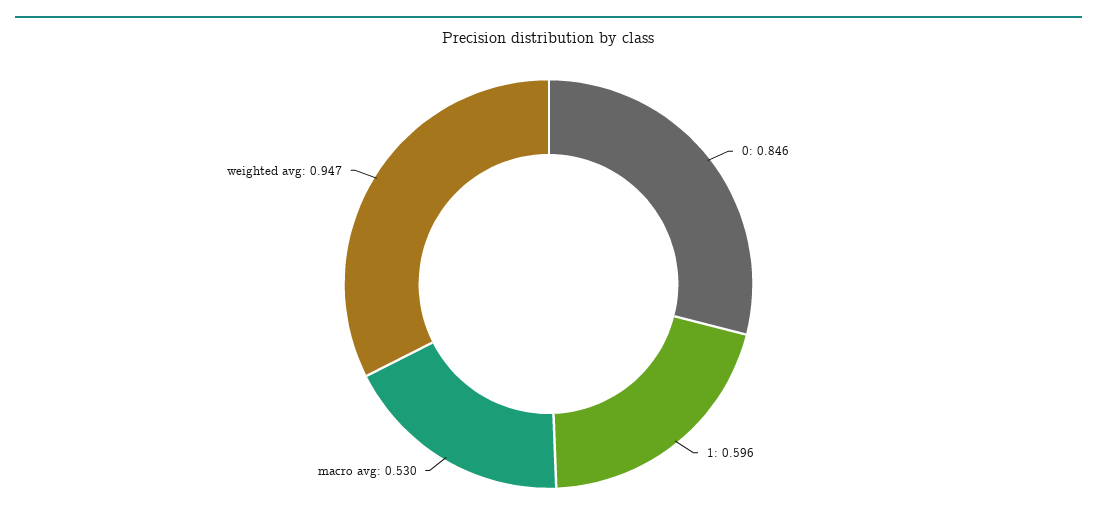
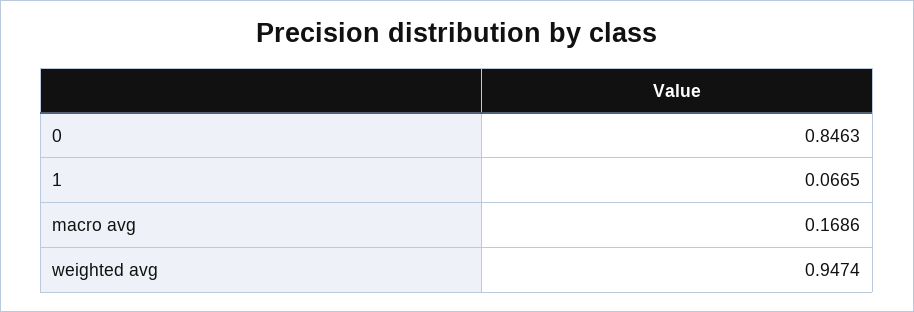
  {
    "0": 0.8463,
-   "1": 0.596,
+   "1": 0.0665,
-   "macro avg": 0.53,
+   "macro avg": 0.1686,
    "weighted avg": 0.9474
  }

